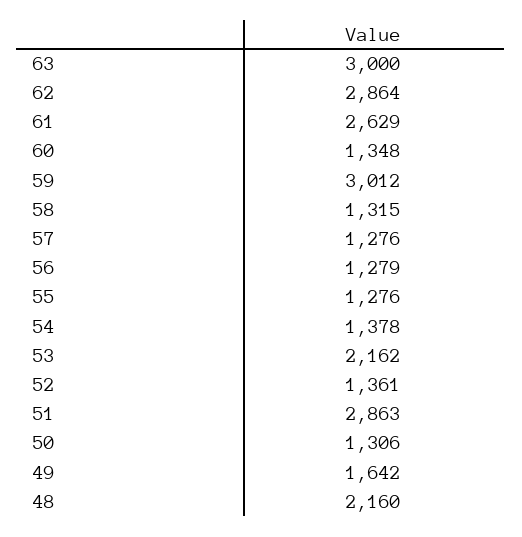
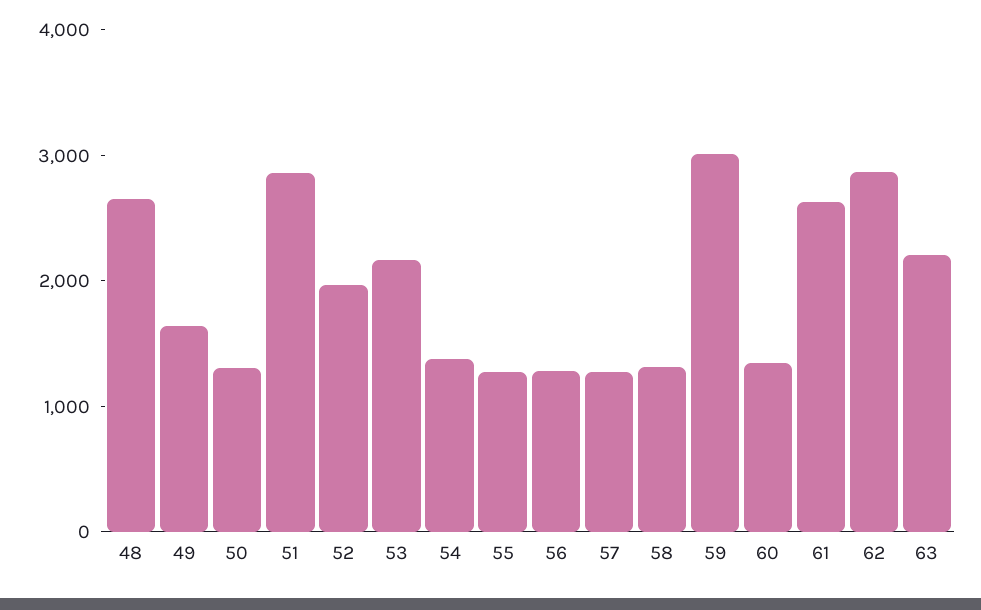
  {
-   "63": 3000,
+   "63": 2200,
    "62": 2864,
    "61": 2629,
    "60": 1348,
    "59": 3012,
    "58": 1315,
    "57": 1276,
    "56": 1279,
    "55": 1276,
    "54": 1378,
    "53": 2162,
-   "52": 1361,
+   "52": 2000,
    "51": 2863,
    "50": 1306,
    "49": 1642,
-   "48": 2160
+   "48": 2600
  }

